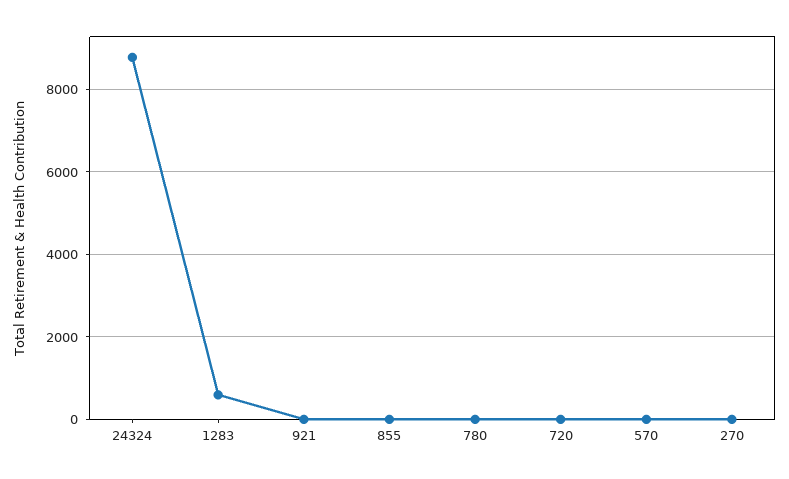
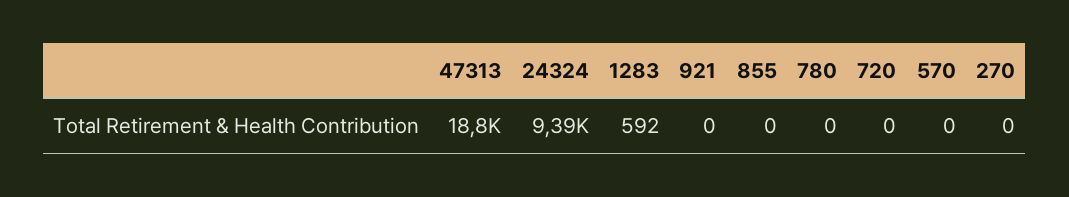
  {
-   "24324": 8800,
+   "24324": 9390,
    "1283": 592,
    "921": 0,
    "855": 0,
    "780": 0,
    "720": 0,
    "570": 0,
-   "270": 0
+   "270": 0,
+   "47313": 18800
  }

